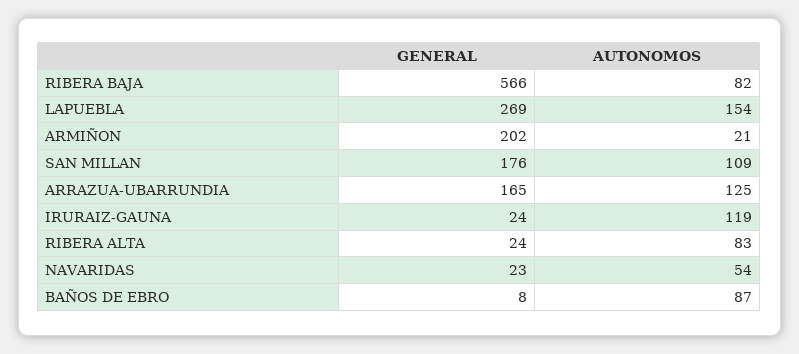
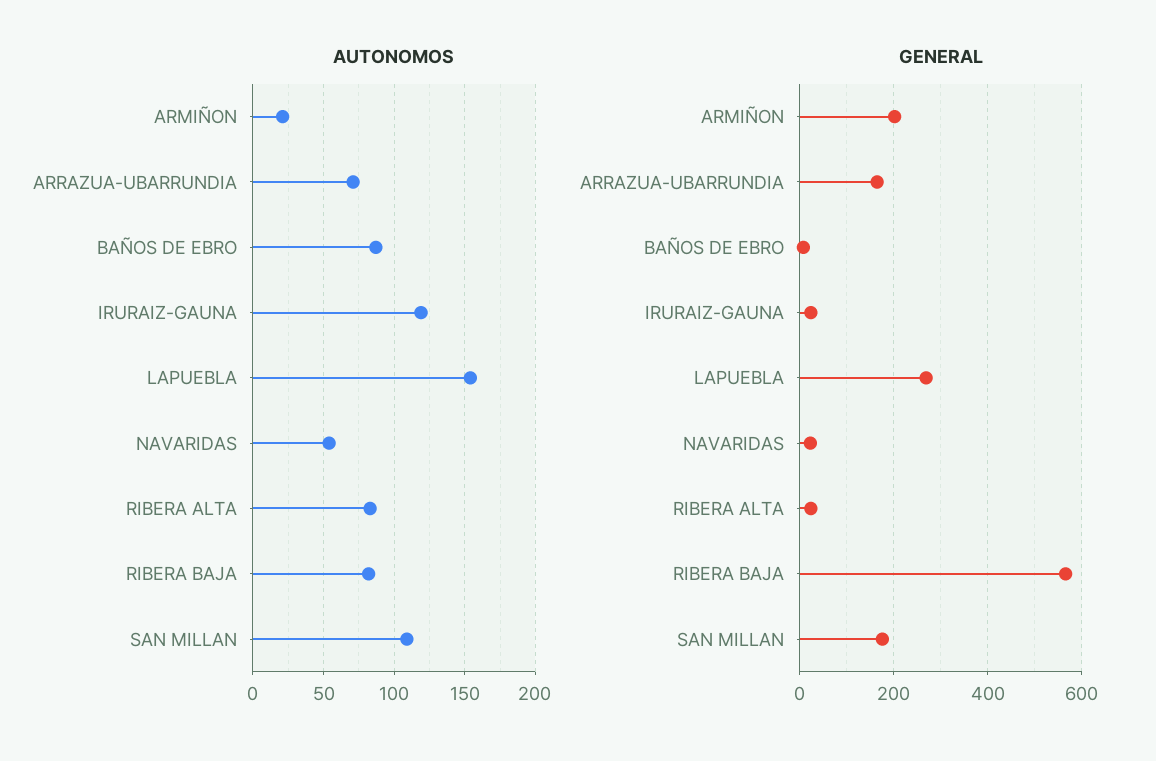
  {
    "GENERAL": {
      "RIBERA BAJA": 566,
      "LAPUEBLA": 269,
      "ARMIÑON": 202,
      "SAN MILLAN": 176,
      "ARRAZUA-UBARRUNDIA": 165,
      "IRURAIZ-GAUNA": 24,
      "RIBERA ALTA": 24,
      "NAVARIDAS": 23,
      "BAÑOS DE EBRO": 8
    },
    "AUTONOMOS": {
      "RIBERA BAJA": 82,
      "LAPUEBLA": 154,
      "ARMIÑON": 21,
      "SAN MILLAN": 109,
-     "ARRAZUA-UBARRUNDIA": 125,
+     "ARRAZUA-UBARRUNDIA": 70,
      "IRURAIZ-GAUNA": 119,
      "RIBERA ALTA": 83,
      "NAVARIDAS": 54,
      "BAÑOS DE EBRO": 87
    }
  }

